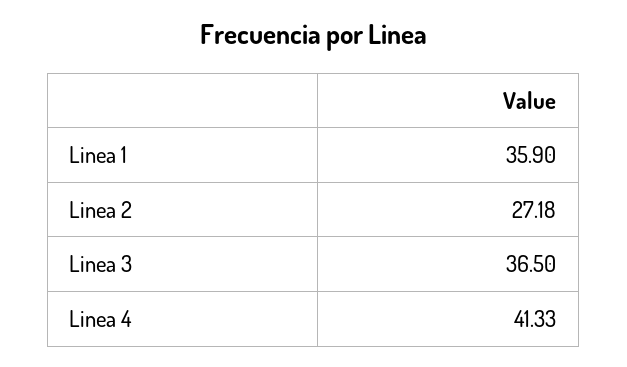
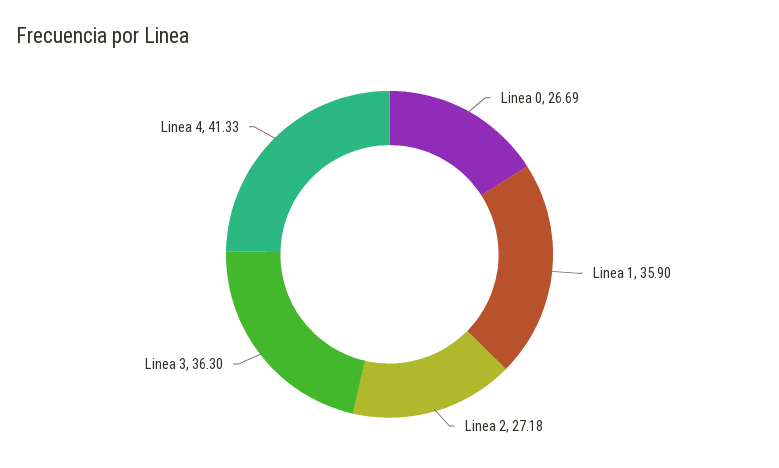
  {
    "Linea 1": 35.9,
    "Linea 2": 27.18,
-   "Linea 3": 36.5,
+   "Linea 3": 36.3,
-   "Linea 4": 41.33
+   "Linea 4": 41.33,
+   "Linea 0": 26.69
  }

